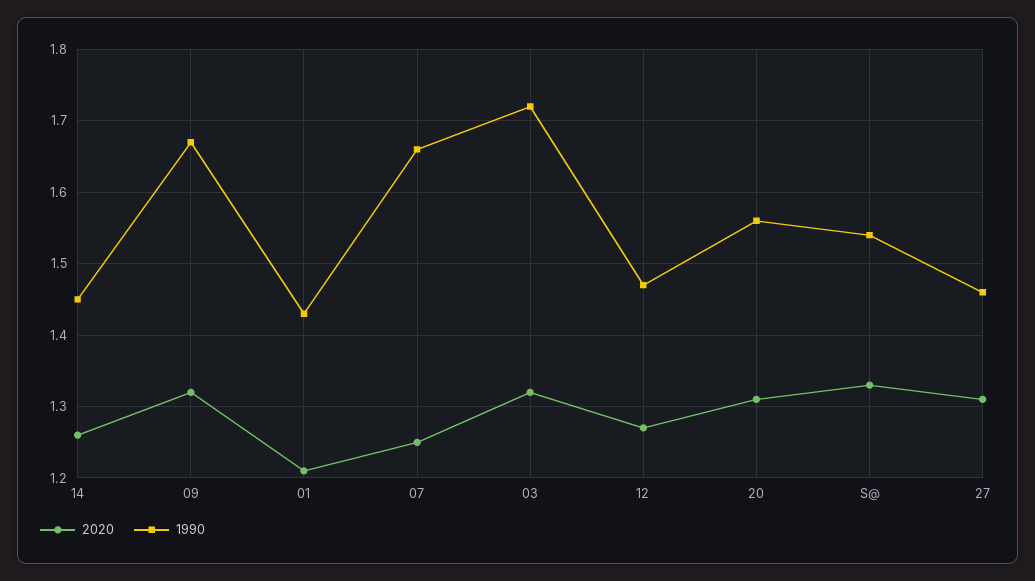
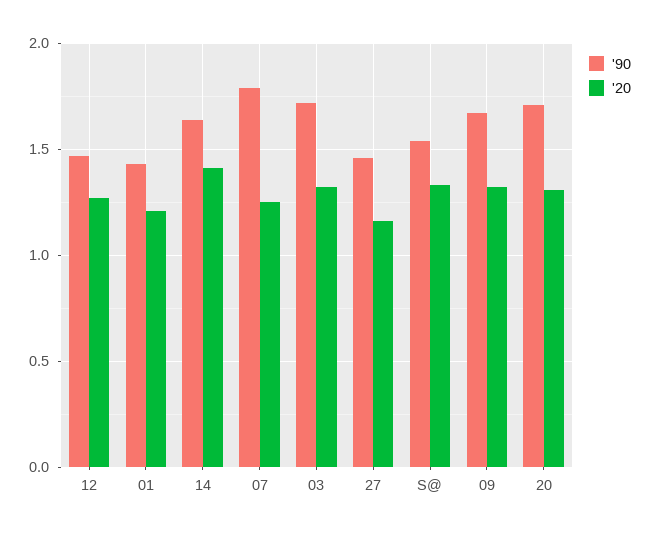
  {
    "2020": {
-     "14": 1.26,
+     "14": 1.4,
      "09": 1.32,
      "01": 1.21,
      "07": 1.25,
      "03": 1.32,
      "12": 1.27,
      "20": 1.31,
      "S@": 1.33,
-     "27": 1.31
+     "27": 1.15
    },
    "1990": {
-     "14": 1.45,
+     "14": 1.65,
      "09": 1.67,
      "01": 1.43,
-     "07": 1.66,
+     "07": 1.8,
      "03": 1.72,
      "12": 1.47,
-     "20": 1.56,
+     "20": 1.7,
      "S@": 1.54,
      "27": 1.46
    }
  }

